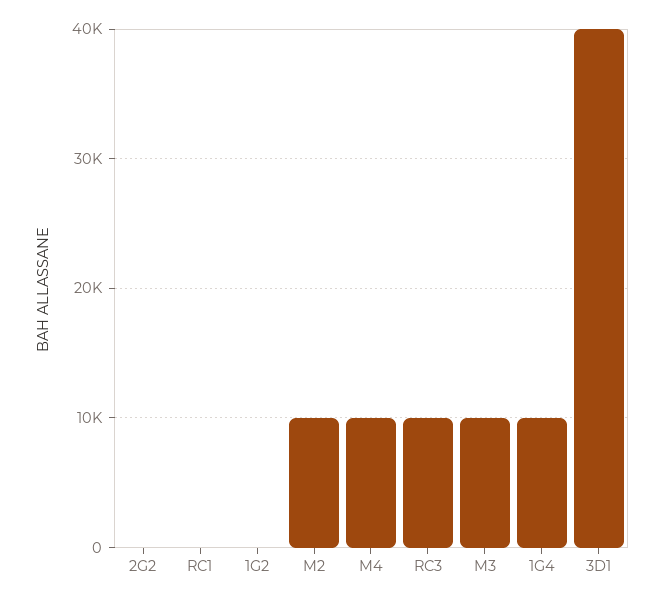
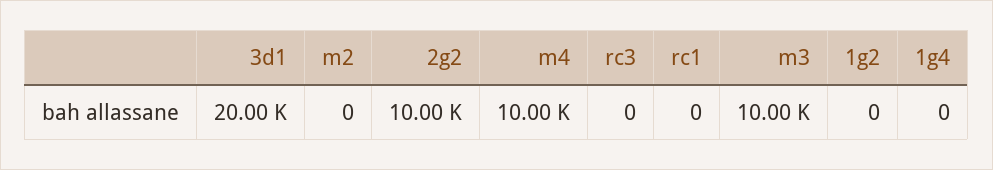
  {
-   "2G2": 0,
+   "2G2": 10000,
    "RC1": 0,
    "1G2": 0,
-   "M2": 10000,
+   "M2": 0,
    "M4": 10000,
-   "RC3": 10000,
+   "RC3": 0,
    "M3": 10000,
-   "1G4": 10000,
+   "1G4": 0,
-   "3D1": 40000
+   "3D1": 20000
  }

